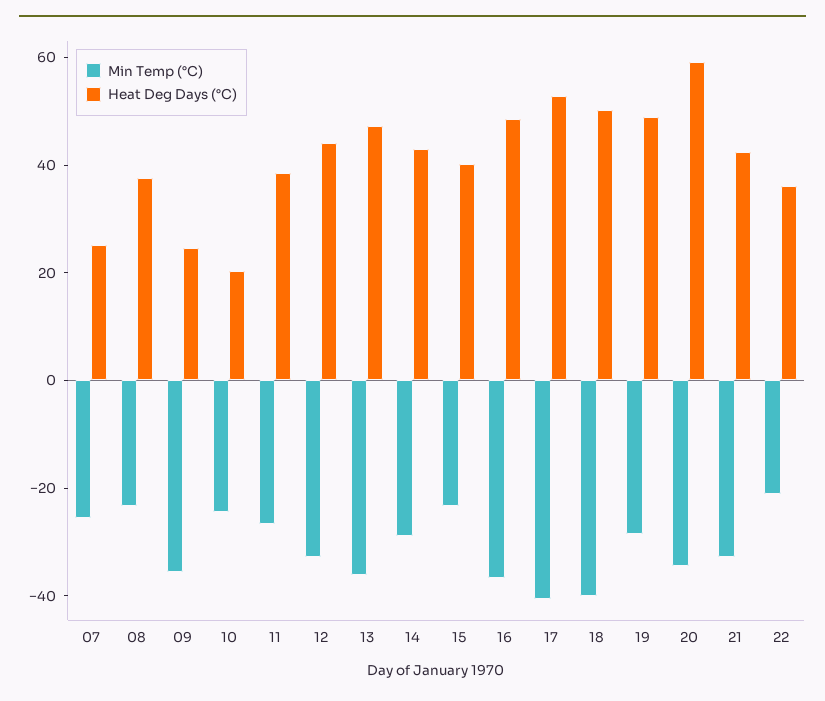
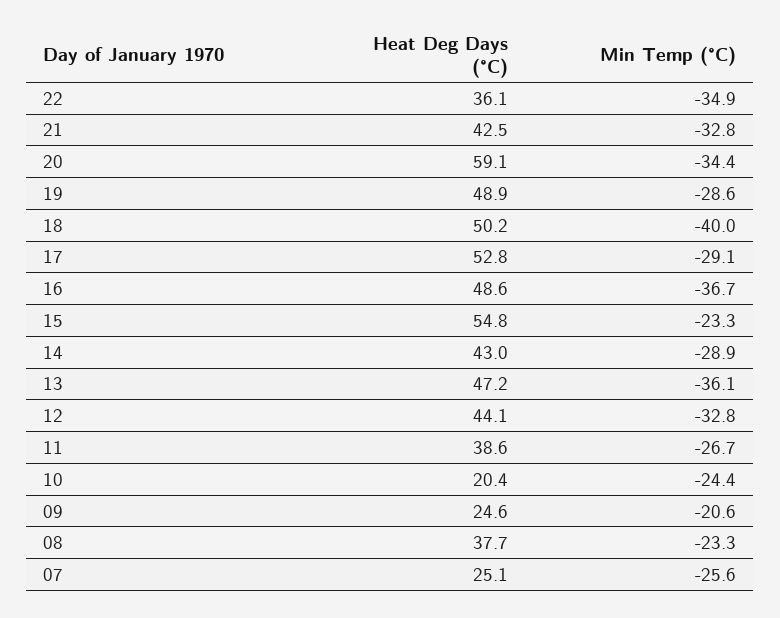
  {
    "Min Temp (°C)": {
      "07": -25.6,
      "08": -23.3,
-     "09": -35,
+     "09": -20.6,
      "10": -24.4,
      "11": -26.7,
      "12": -32.8,
      "13": -36.1,
      "14": -28.9,
      "15": -23.3,
      "16": -36.7,
-     "17": -40,
+     "17": -29.1,
      "18": -40,
      "19": -28.6,
      "20": -34.4,
      "21": -32.8,
-     "22": -20
+     "22": -34.9
    },
    "Heat Deg Days (°C)": {
      "07": 25.1,
      "08": 37.7,
      "09": 24.6,
      "10": 20.4,
      "11": 38.6,
      "12": 44.1,
      "13": 47.2,
      "14": 43,
-     "15": 40,
+     "15": 54.8,
      "16": 48.6,
      "17": 52.8,
      "18": 50.2,
      "19": 48.9,
      "20": 59.1,
      "21": 42.5,
      "22": 36.1
    }
  }

